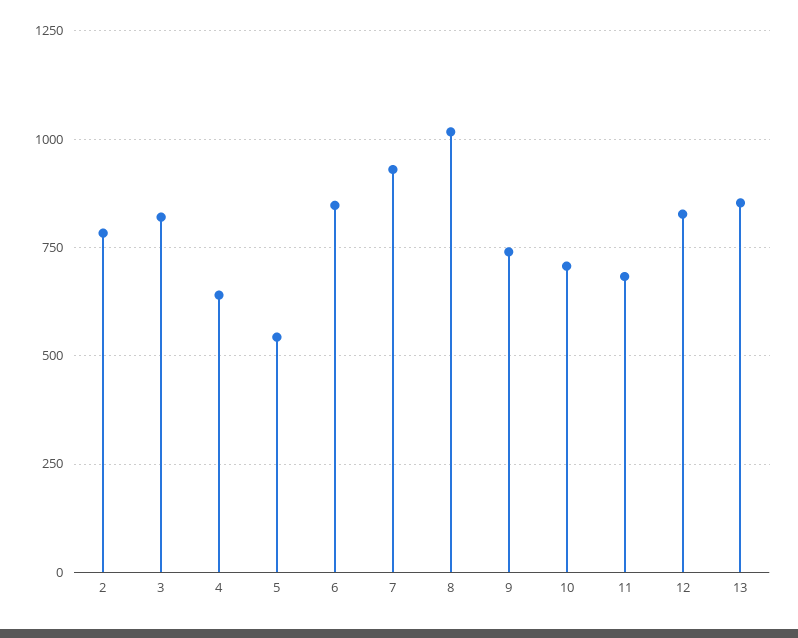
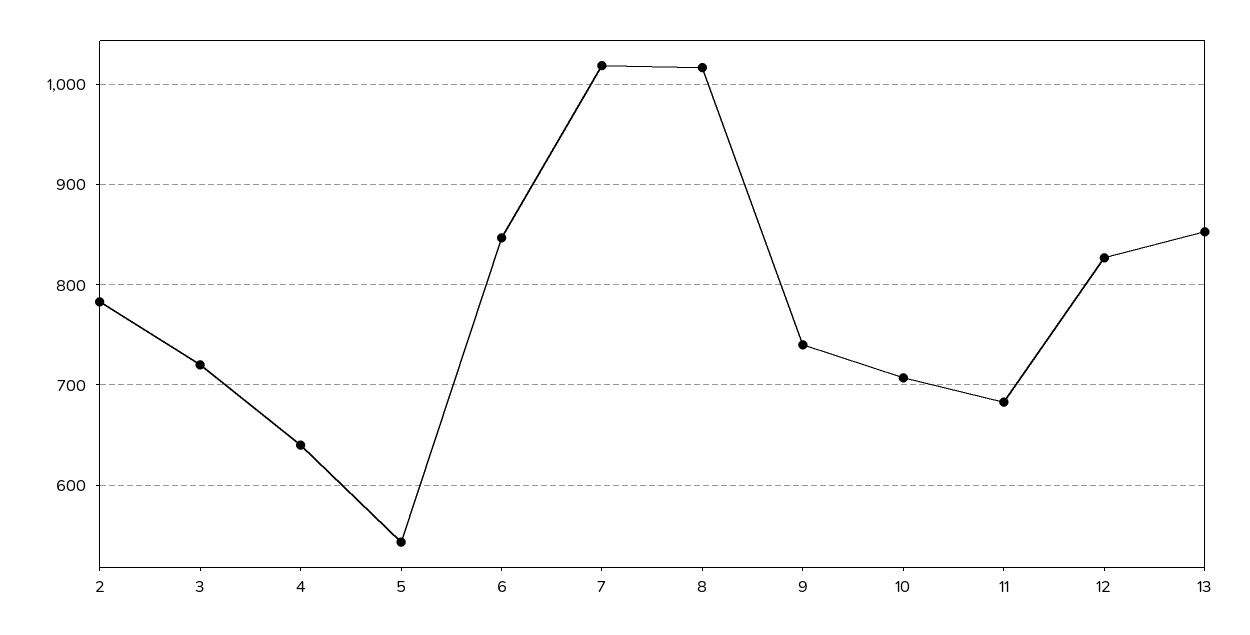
  {
    "2": 780,
-   "3": 825,
+   "3": 720,
    "4": 640,
    "5": 540,
    "6": 850,
-   "7": 925,
+   "7": 1020,
    "8": 1020,
    "9": 740,
    "10": 710,
    "11": 680,
    "12": 830,
    "13": 850
  }

